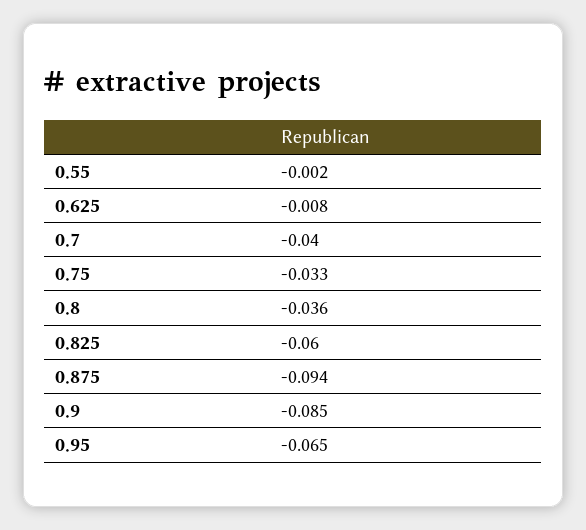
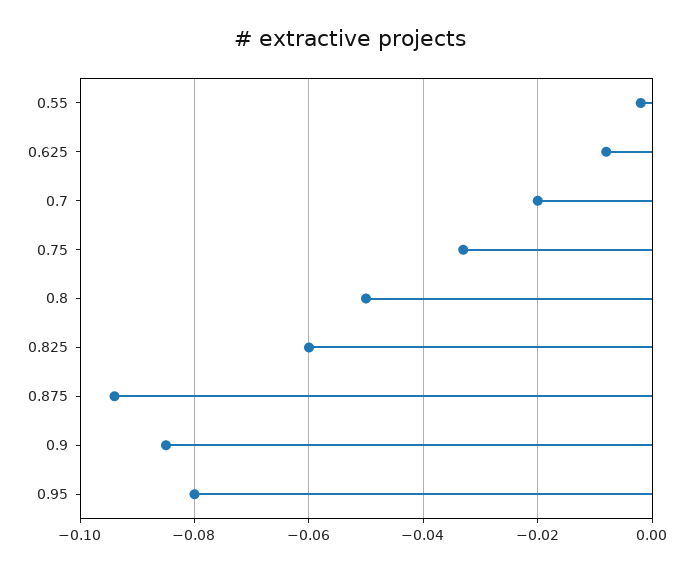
  {
    "0.55": -0.002,
    "0.625": -0.008,
-   "0.7": -0.04,
+   "0.7": -0.02,
    "0.75": -0.033,
-   "0.8": -0.036,
+   "0.8": -0.05,
    "0.825": -0.06,
    "0.875": -0.094,
    "0.9": -0.085,
-   "0.95": -0.065
+   "0.95": -0.08
  }

